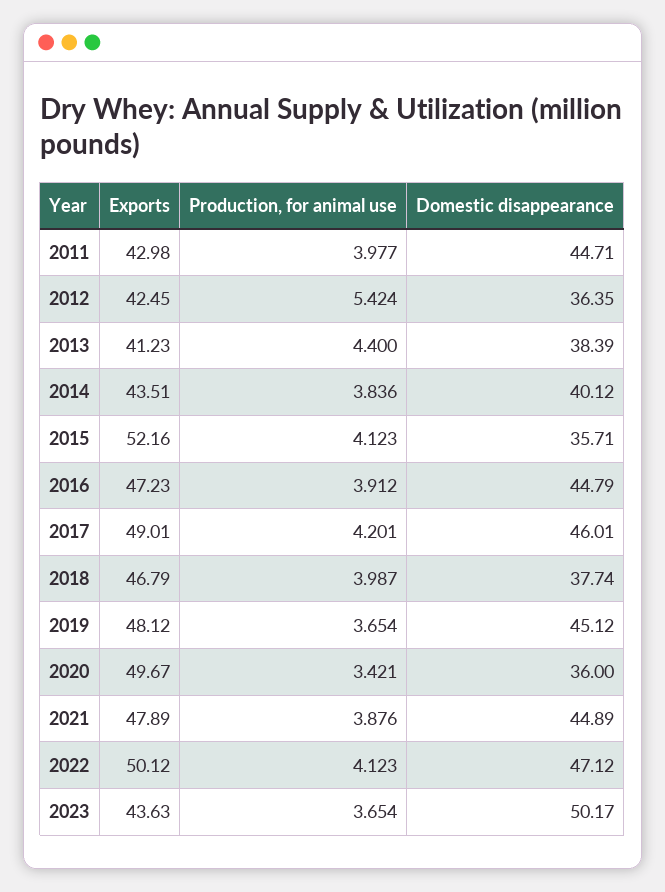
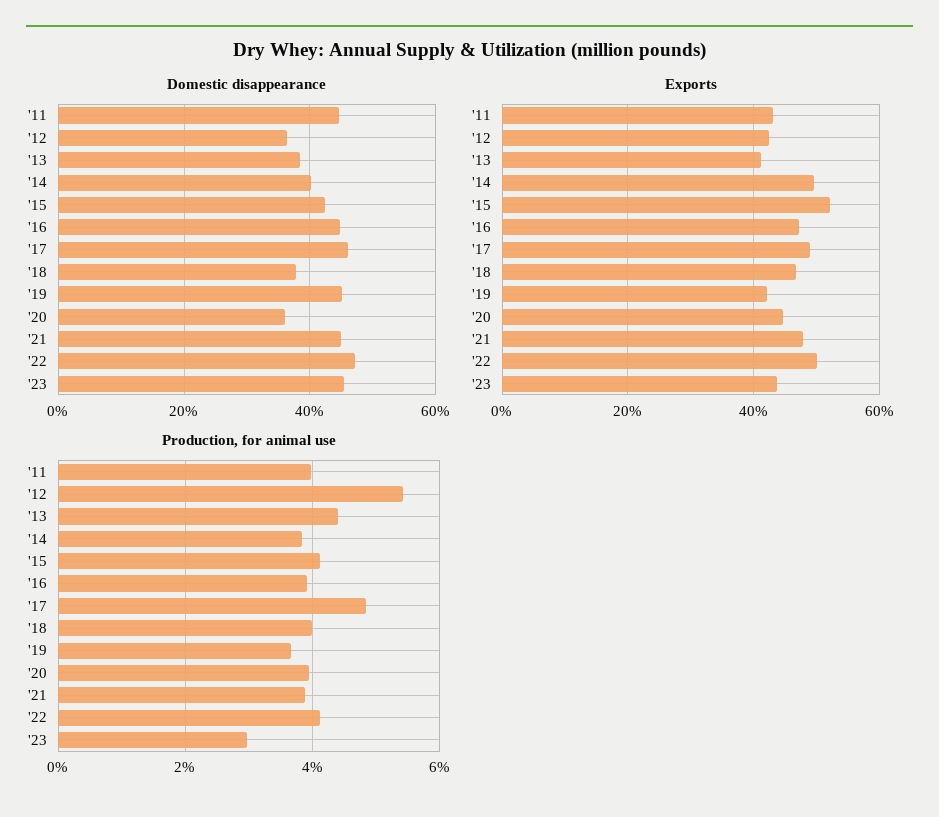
  {
    "Exports": {
      "2011": 42.98,
      "2012": 42.45,
      "2013": 41.23,
-     "2014": 43.51,
+     "2014": 50,
      "2015": 52.16,
      "2016": 47.23,
      "2017": 49.01,
      "2018": 46.79,
-     "2019": 48.12,
+     "2019": 42,
-     "2020": 49.67,
+     "2020": 44,
      "2021": 47.89,
      "2022": 50.12,
      "2023": 43.63
    },
    "Production, for animal use": {
      "2011": 3.977,
      "2012": 5.424,
      "2013": 4.4,
      "2014": 3.836,
      "2015": 4.123,
      "2016": 3.912,
-     "2017": 4.201,
+     "2017": 4.8,
      "2018": 3.987,
      "2019": 3.654,
-     "2020": 3.421,
+     "2020": 4,
      "2021": 3.876,
      "2022": 4.123,
-     "2023": 3.654
+     "2023": 3
    },
    "Domestic disappearance": {
      "2011": 44.71,
      "2012": 36.35,
      "2013": 38.39,
      "2014": 40.12,
-     "2015": 35.71,
+     "2015": 42,
      "2016": 44.79,
      "2017": 46.01,
      "2018": 37.74,
      "2019": 45.12,
      "2020": 36,
      "2021": 44.89,
      "2022": 47.12,
-     "2023": 50.17
+     "2023": 46
    }
  }

